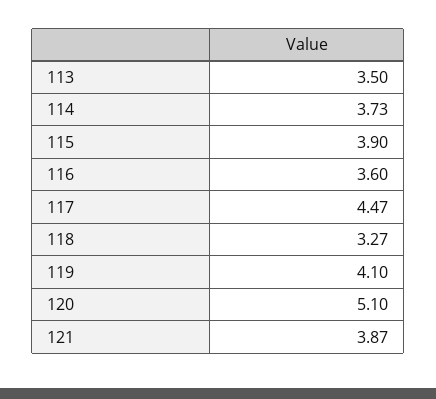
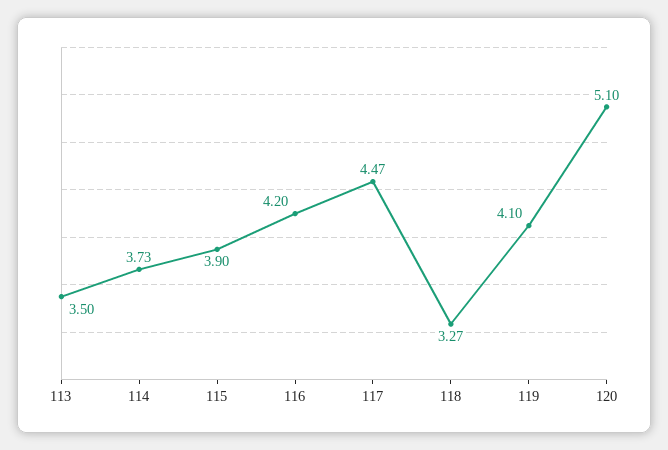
  {
    "113": 3.5,
    "114": 3.73,
    "115": 3.9,
-   "116": 3.6,
+   "116": 4.2,
    "117": 4.47,
    "118": 3.27,
    "119": 4.1,
-   "120": 5.1,
+   "120": 5.1
-   "121": 3.87
  }

